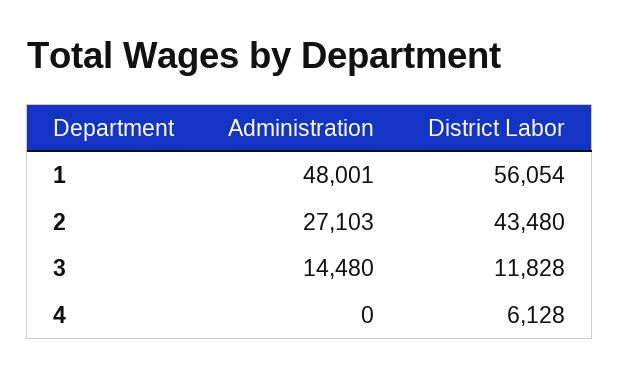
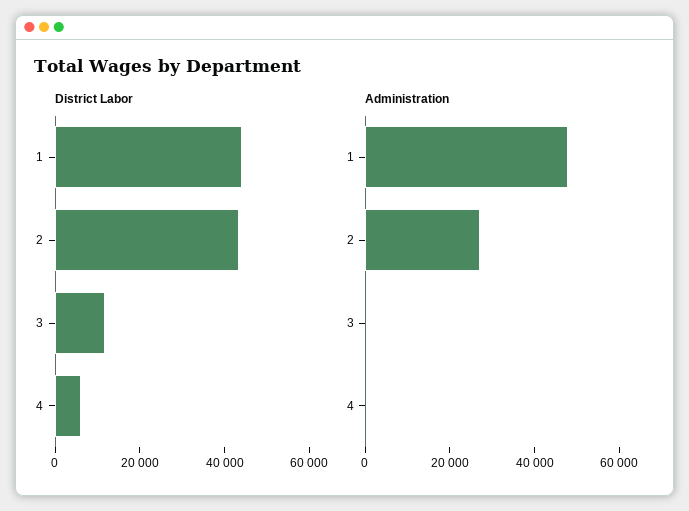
  {
    "Administration": {
      "1": 48001,
      "2": 27103,
-     "3": 14480,
+     "3": 0,
      "4": 0
    },
    "District Labor": {
-     "1": 56054,
+     "1": 45000,
      "2": 43480,
      "3": 11828,
      "4": 6128
    }
  }

